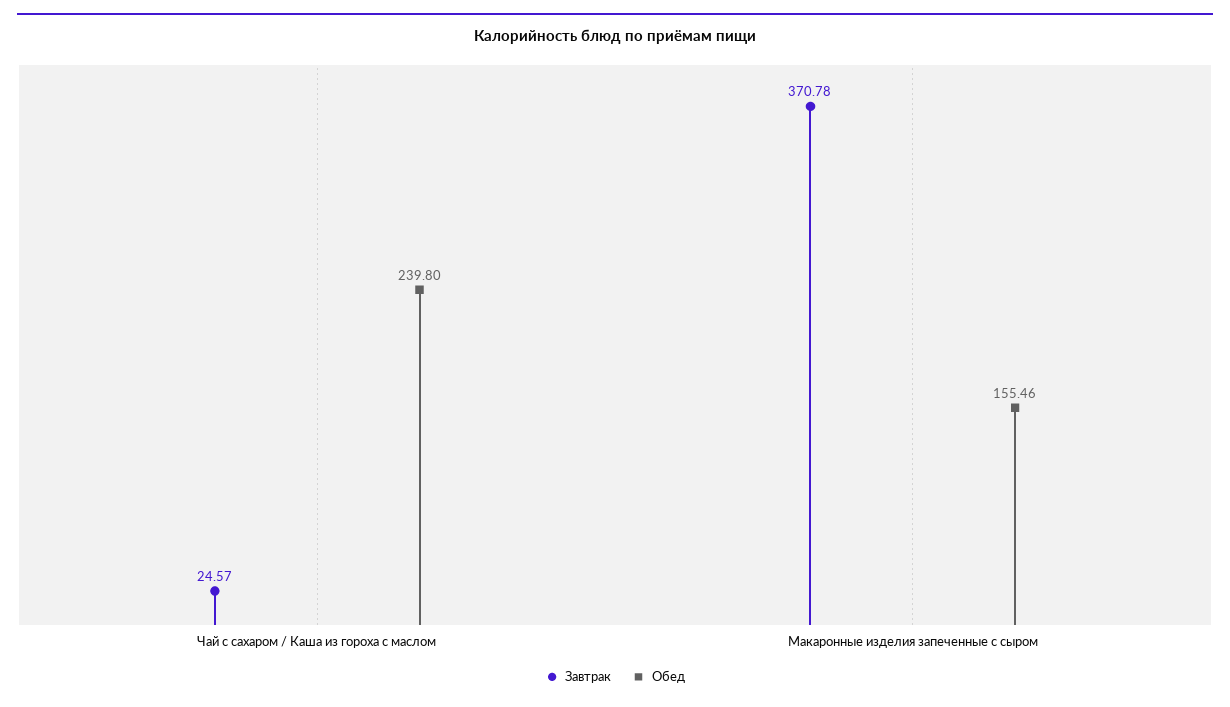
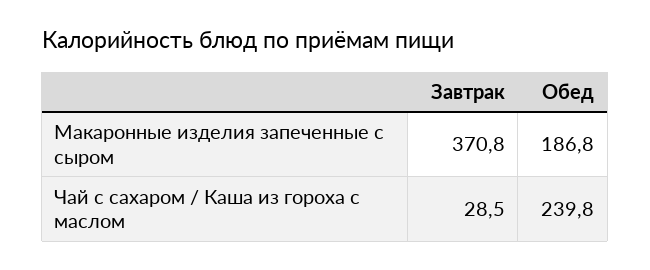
  {
    "Завтрак": {
-     "Чай с сахаром / Каша из гороха с маслом": 24.57,
+     "Чай с сахаром / Каша из гороха с маслом": 28.5,
      "Макаронные изделия запеченные с сыром": 370.78
    },
    "Обед": {
      "Чай с сахаром / Каша из гороха с маслом": 239.8,
-     "Макаронные изделия запеченные с сыром": 155.46
+     "Макаронные изделия запеченные с сыром": 186.8
    }
  }

